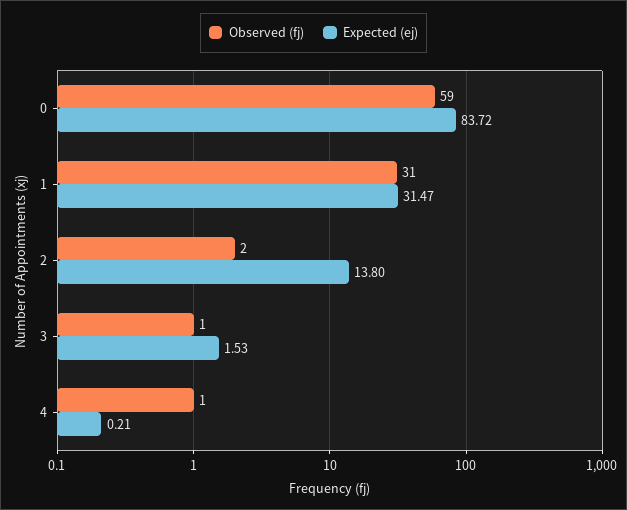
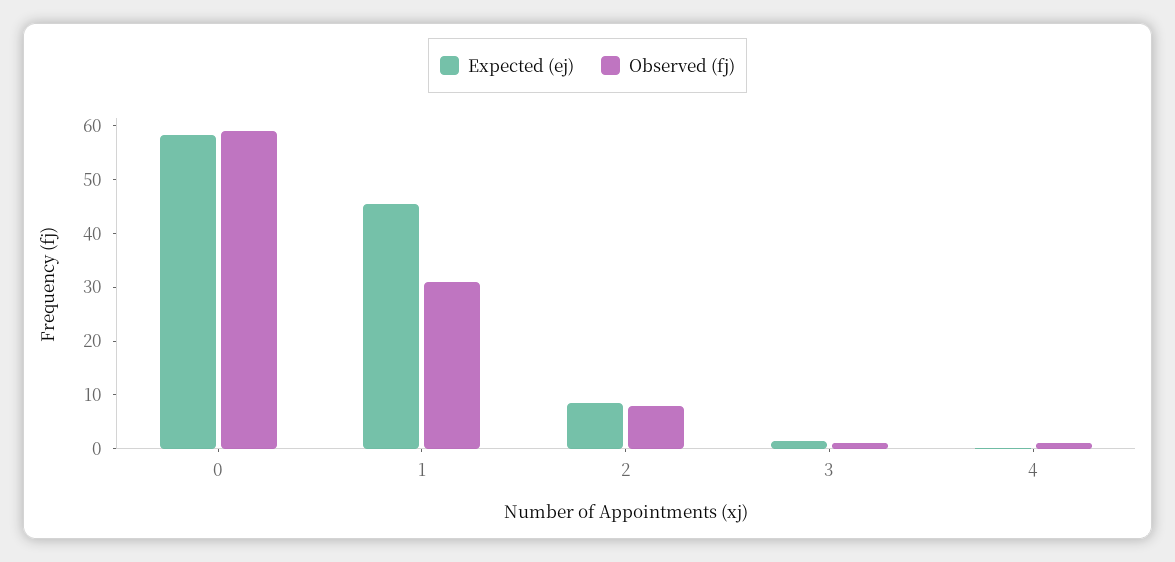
  {
    "Observed (fj)": {
      "0": 59,
      "1": 31,
-     "2": 2,
+     "2": 8,
      "3": 1,
      "4": 1
    },
    "Expected (ej)": {
-     "0": 83.72,
+     "0": 58,
-     "1": 31.47,
+     "1": 46,
-     "2": 13.8,
+     "2": 8,
      "3": 1.53,
      "4": 0.21
    }
  }

